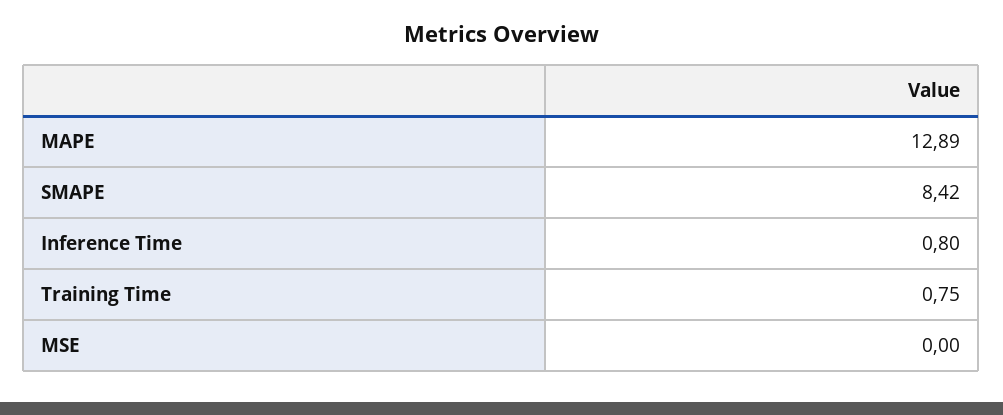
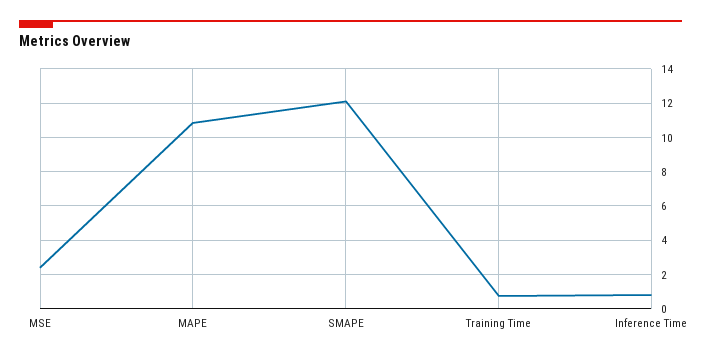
  {
-   "MAPE": 12.89,
+   "MAPE": 11,
-   "SMAPE": 8.42,
+   "SMAPE": 12,
    "Inference Time": 0.8,
    "Training Time": 0.75,
-   "MSE": 0
+   "MSE": 2.5
  }

